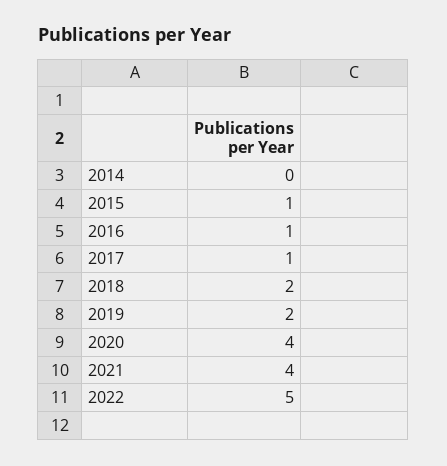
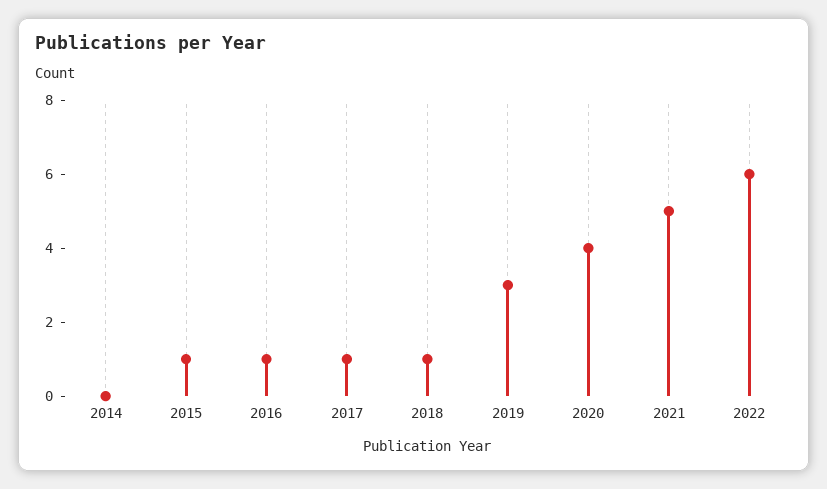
  {
    "2014": 0,
    "2015": 1,
    "2016": 1,
    "2017": 1,
-   "2018": 2,
+   "2018": 1,
-   "2019": 2,
+   "2019": 3,
    "2020": 4,
-   "2021": 4,
+   "2021": 5,
-   "2022": 5
+   "2022": 6
  }

